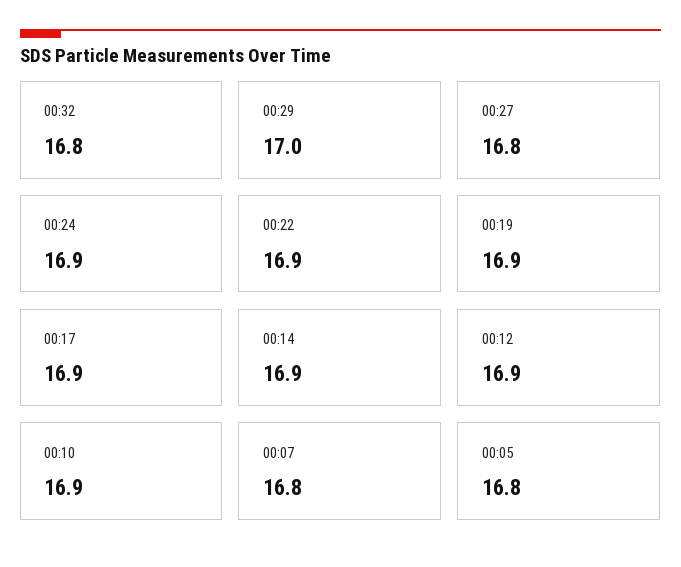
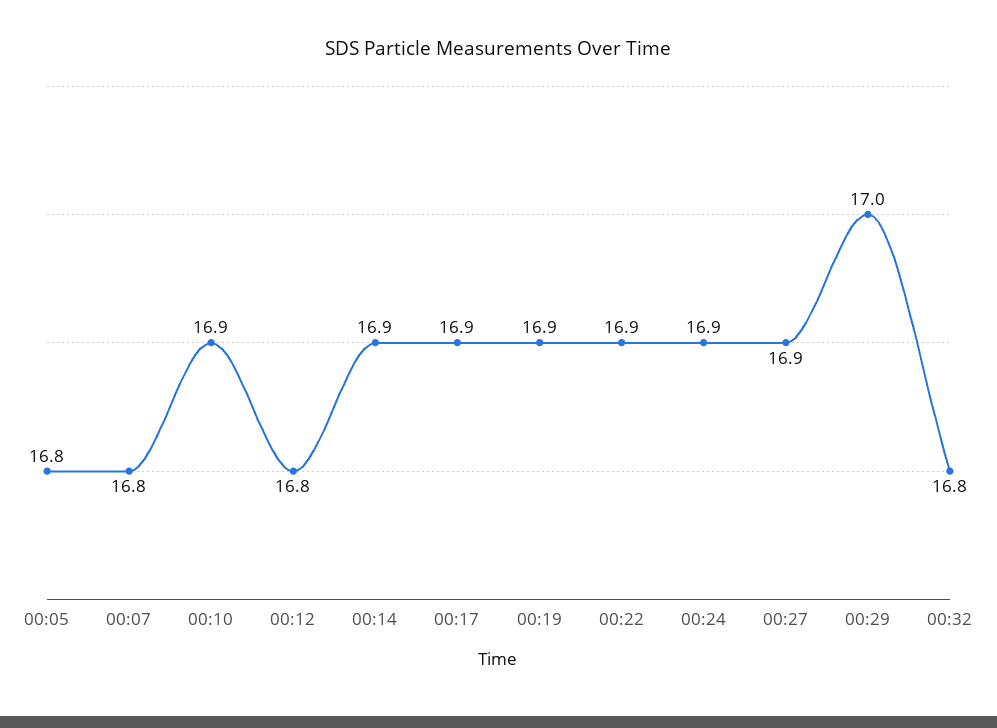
  {
    "00:32": 16.8,
    "00:29": 17,
-   "00:27": 16.8,
+   "00:27": 16.9,
    "00:24": 16.9,
    "00:22": 16.9,
    "00:19": 16.9,
    "00:17": 16.9,
    "00:14": 16.9,
-   "00:12": 16.9,
+   "00:12": 16.8,
    "00:10": 16.9,
    "00:07": 16.8,
    "00:05": 16.8
  }

